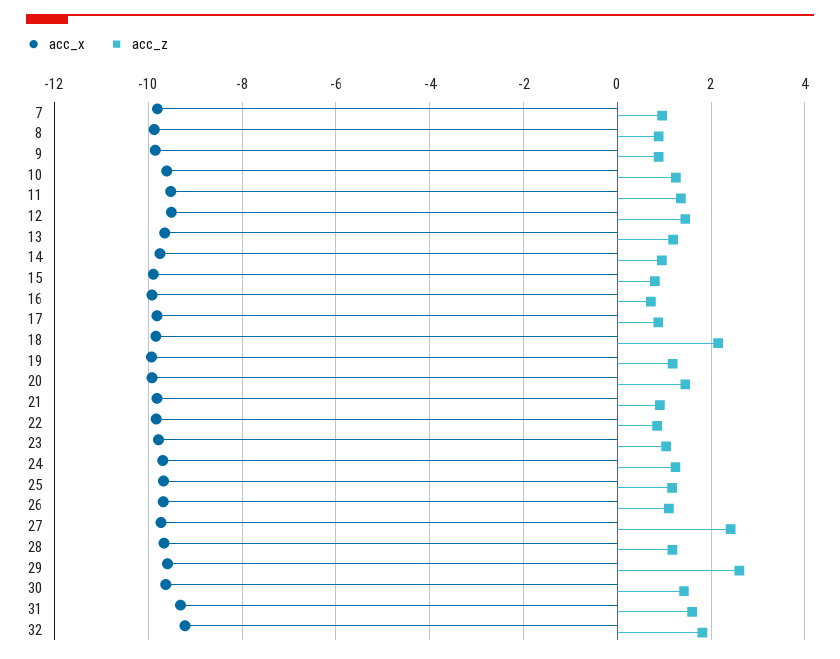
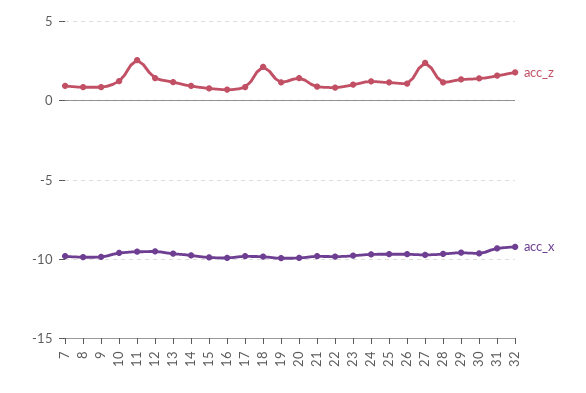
  {
    "acc_x": {
      "7": -9.8,
      "8": -9.8,
      "9": -9.8,
      "10": -9.6,
      "11": -9.6,
      "12": -9.6,
      "13": -9.6,
      "14": -9.8,
      "15": -9.8,
      "16": -10,
      "17": -9.8,
      "18": -9.8,
      "19": -10,
      "20": -10,
      "21": -9.8,
      "22": -9.8,
      "23": -9.8,
      "24": -9.6,
      "25": -9.6,
      "26": -9.6,
      "27": -9.8,
      "28": -9.6,
      "29": -9.6,
      "30": -9.6,
      "31": -9.4,
      "32": -9.2
    },
    "acc_z": {
      "7": 1,
      "8": 0.8,
      "9": 0.8,
      "10": 1.2,
-     "11": 1.4,
+     "11": 2.5,
      "12": 1.4,
      "13": 1.2,
      "14": 1,
      "15": 0.8,
      "16": 0.8,
      "17": 0.8,
      "18": 2.2,
      "19": 1.2,
      "20": 1.4,
      "21": 1,
      "22": 0.8,
      "23": 1,
      "24": 1.2,
      "25": 1.2,
      "26": 1.2,
      "27": 2.4,
      "28": 1.2,
-     "29": 2.6,
+     "29": 1.5,
      "30": 1.4,
      "31": 1.6,
      "32": 1.8
    }
  }

